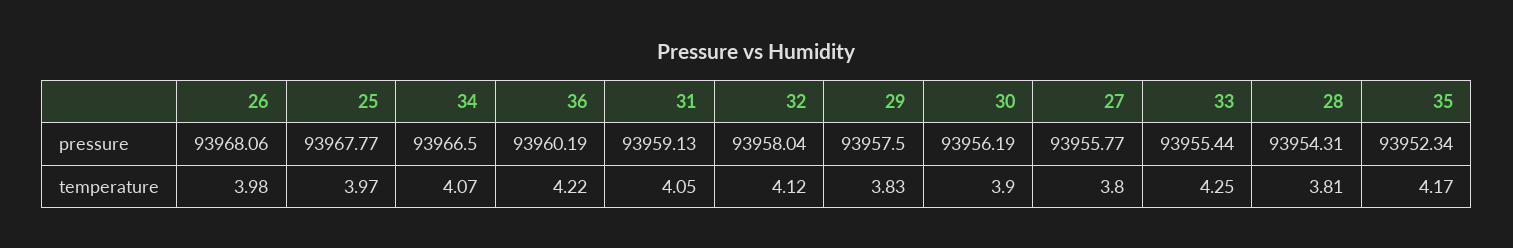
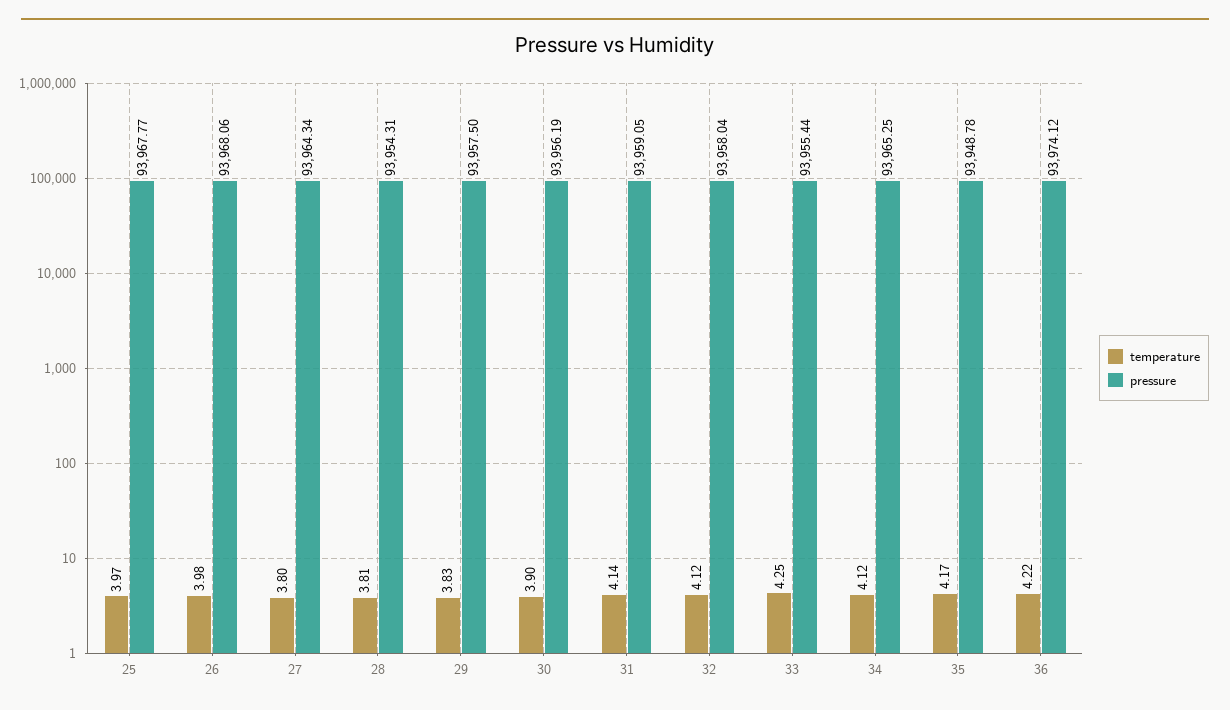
  {
    "pressure": {
      "26": 93968.06,
      "25": 93967.77,
-     "34": 93966.5,
+     "34": 93965.25,
-     "36": 93960.19,
+     "36": 93974.12,
-     "31": 93959.13,
+     "31": 93959.05,
      "32": 93958.04,
      "29": 93957.5,
      "30": 93956.19,
-     "27": 93955.77,
+     "27": 93964.34,
      "33": 93955.44,
      "28": 93954.31,
-     "35": 93952.34
+     "35": 93948.78
    },
    "temperature": {
      "26": 3.98,
      "25": 3.97,
-     "34": 4.07,
+     "34": 4.12,
      "36": 4.22,
-     "31": 4.05,
+     "31": 4.14,
      "32": 4.12,
      "29": 3.83,
      "30": 3.9,
      "27": 3.8,
      "33": 4.25,
      "28": 3.81,
      "35": 4.17
    }
  }

